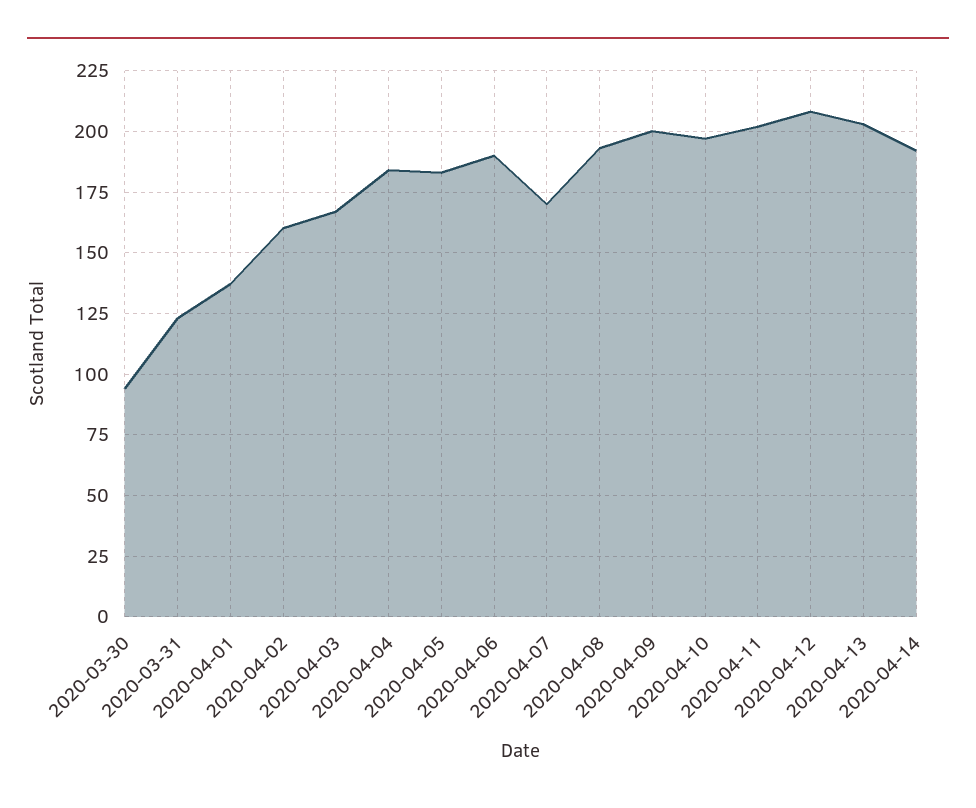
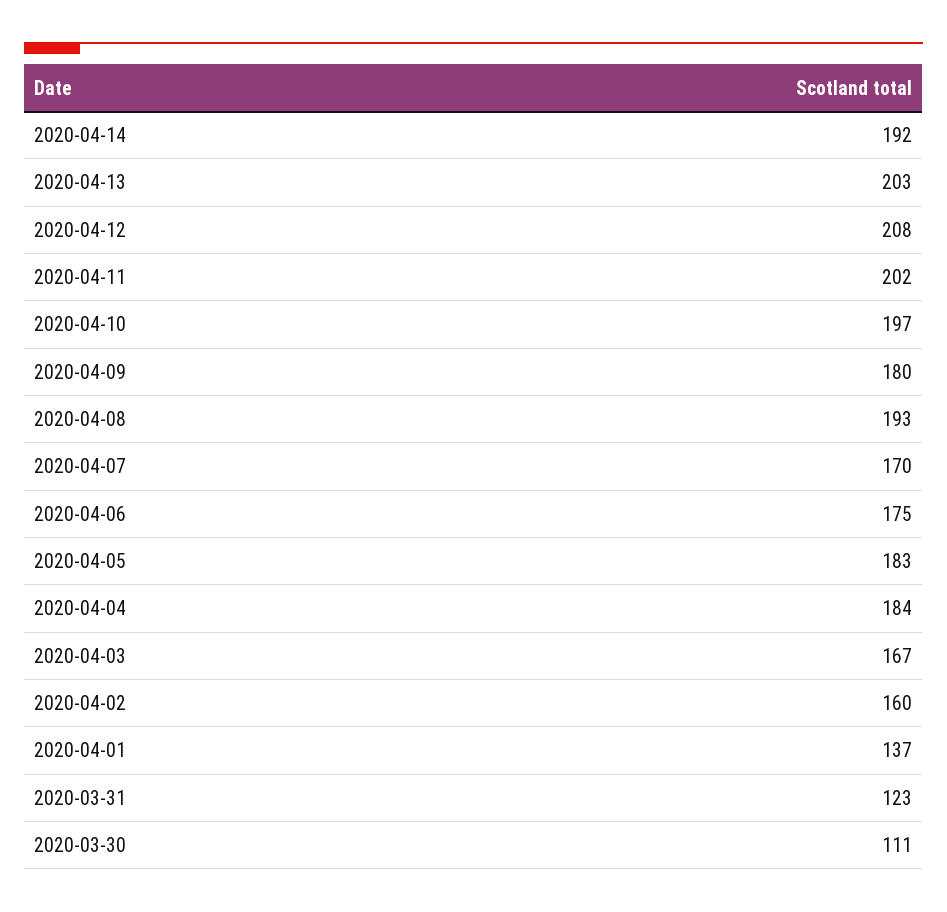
  {
-   "2020-03-30": 95,
+   "2020-03-30": 111,
    "2020-03-31": 123,
    "2020-04-01": 137,
    "2020-04-02": 160,
    "2020-04-03": 167,
    "2020-04-04": 184,
    "2020-04-05": 183,
-   "2020-04-06": 190,
+   "2020-04-06": 175,
    "2020-04-07": 170,
    "2020-04-08": 193,
-   "2020-04-09": 200,
+   "2020-04-09": 180,
    "2020-04-10": 197,
    "2020-04-11": 202,
    "2020-04-12": 208,
    "2020-04-13": 203,
    "2020-04-14": 192
  }

